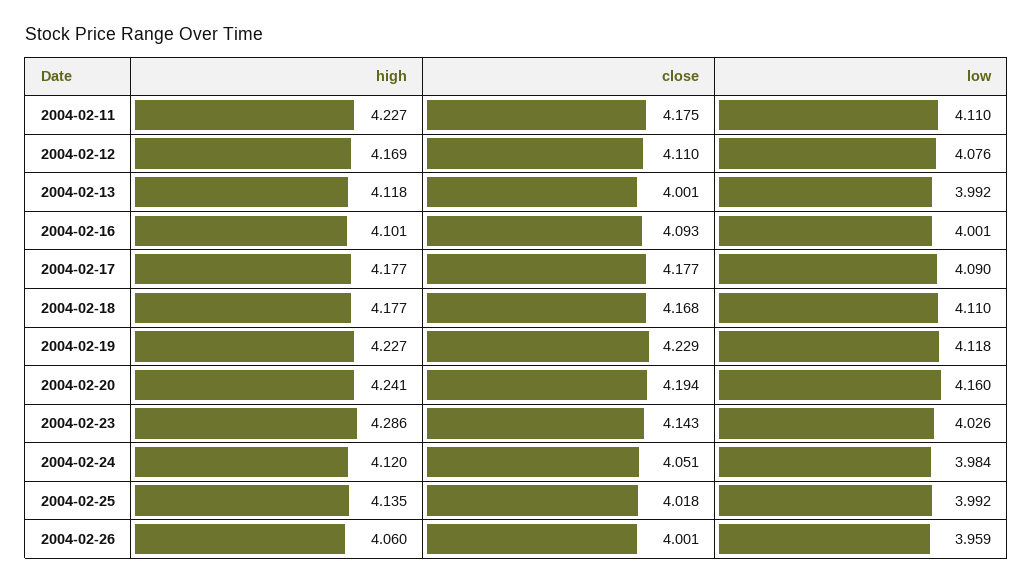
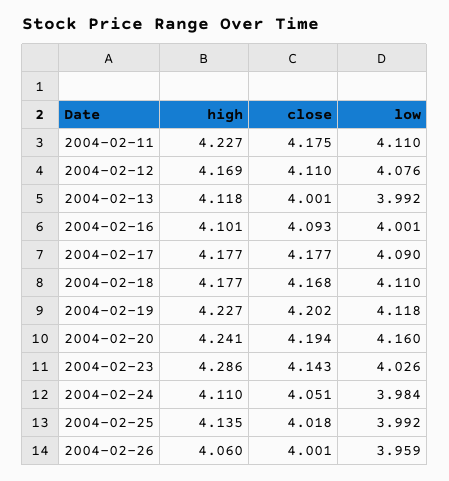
  {
    "high": {
      "2004-02-11": 4.227,
      "2004-02-12": 4.169,
      "2004-02-13": 4.118,
      "2004-02-16": 4.101,
      "2004-02-17": 4.177,
      "2004-02-18": 4.177,
      "2004-02-19": 4.227,
      "2004-02-20": 4.241,
      "2004-02-23": 4.286,
-     "2004-02-24": 4.12,
+     "2004-02-24": 4.11,
      "2004-02-25": 4.135,
      "2004-02-26": 4.06
    },
    "close": {
      "2004-02-11": 4.175,
      "2004-02-12": 4.11,
      "2004-02-13": 4.001,
      "2004-02-16": 4.093,
      "2004-02-17": 4.177,
      "2004-02-18": 4.168,
-     "2004-02-19": 4.229,
+     "2004-02-19": 4.202,
      "2004-02-20": 4.194,
      "2004-02-23": 4.143,
      "2004-02-24": 4.051,
      "2004-02-25": 4.018,
      "2004-02-26": 4.001
    },
    "low": {
      "2004-02-11": 4.11,
      "2004-02-12": 4.076,
      "2004-02-13": 3.992,
      "2004-02-16": 4.001,
      "2004-02-17": 4.09,
      "2004-02-18": 4.11,
      "2004-02-19": 4.118,
      "2004-02-20": 4.16,
      "2004-02-23": 4.026,
      "2004-02-24": 3.984,
      "2004-02-25": 3.992,
      "2004-02-26": 3.959
    }
  }

